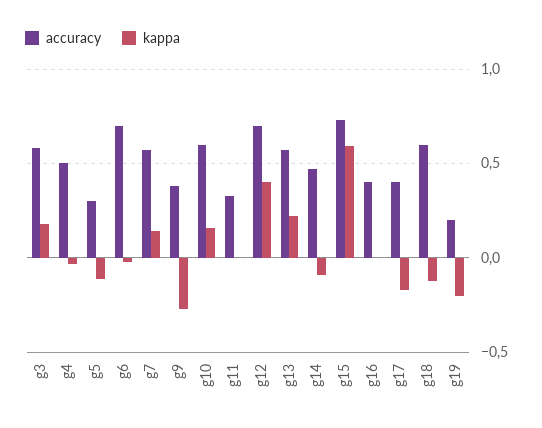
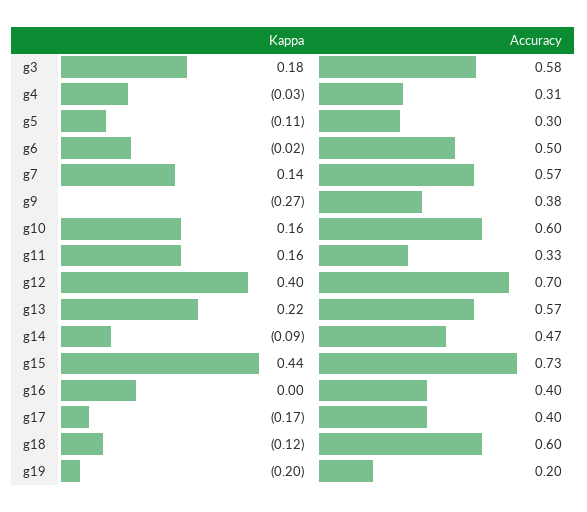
  {
    "accuracy": {
      "g3": 0.58,
-     "g4": 0.5,
+     "g4": 0.31,
      "g5": 0.3,
-     "g6": 0.7,
+     "g6": 0.5,
      "g7": 0.57,
      "g9": 0.38,
      "g10": 0.6,
      "g11": 0.33,
      "g12": 0.7,
      "g13": 0.57,
      "g14": 0.47,
      "g15": 0.73,
      "g16": 0.4,
      "g17": 0.4,
      "g18": 0.6,
      "g19": 0.2
    },
    "kappa": {
      "g3": 0.18,
      "g4": -0.03,
      "g5": -0.11,
      "g6": -0.02,
      "g7": 0.14,
      "g9": -0.27,
      "g10": 0.16,
-     "g11": 0,
+     "g11": 0.16,
      "g12": 0.4,
      "g13": 0.22,
      "g14": -0.09,
-     "g15": 0.6,
+     "g15": 0.44,
      "g16": 0,
      "g17": -0.17,
      "g18": -0.12,
      "g19": -0.2
    }
  }

